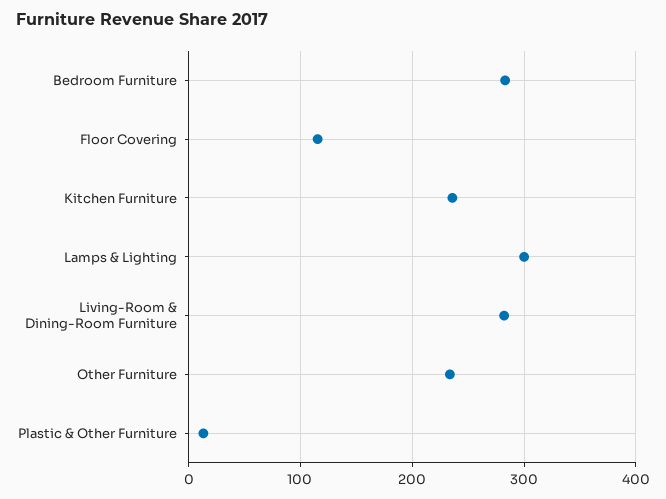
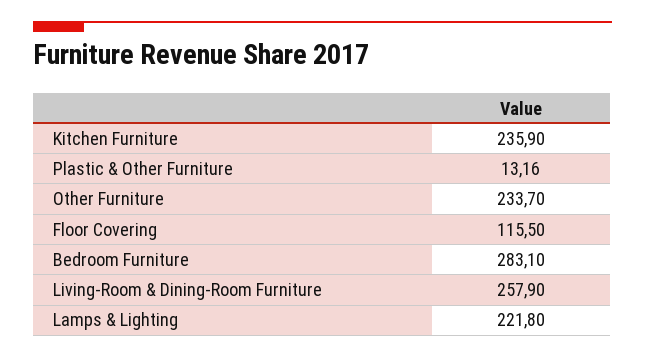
  {
    "Bedroom Furniture": 283.1,
    "Floor Covering": 115.5,
    "Kitchen Furniture": 235.9,
-   "Lamps & Lighting": 300,
+   "Lamps & Lighting": 221.8,
-   "Living-Room & Dining-Room Furniture": 280,
+   "Living-Room & Dining-Room Furniture": 257.9,
    "Other Furniture": 233.7,
    "Plastic & Other Furniture": 13.16
  }

